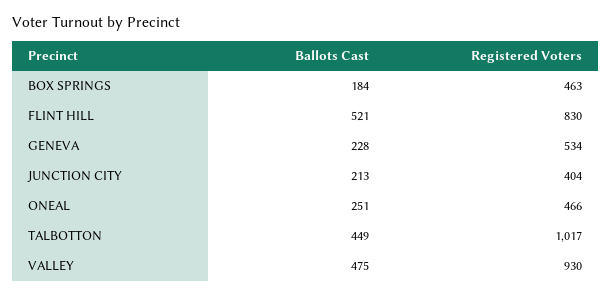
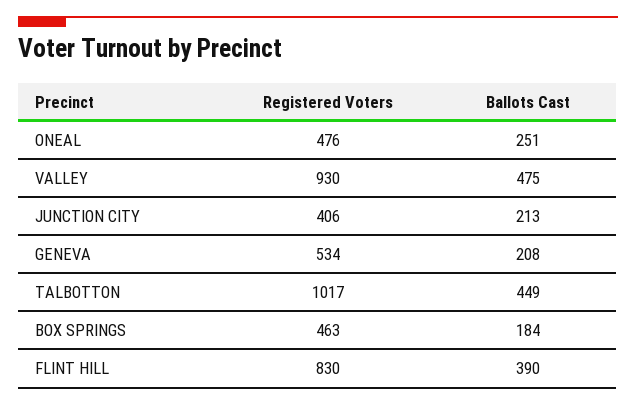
  {
    "Ballots Cast": {
      "BOX SPRINGS": 184,
-     "FLINT HILL": 521,
+     "FLINT HILL": 390,
-     "GENEVA": 228,
+     "GENEVA": 208,
      "JUNCTION CITY": 213,
      "ONEAL": 251,
      "TALBOTTON": 449,
      "VALLEY": 475
    },
    "Registered Voters": {
      "BOX SPRINGS": 463,
      "FLINT HILL": 830,
      "GENEVA": 534,
-     "JUNCTION CITY": 404,
+     "JUNCTION CITY": 406,
-     "ONEAL": 466,
+     "ONEAL": 476,
      "TALBOTTON": 1017,
      "VALLEY": 930
    }
  }

